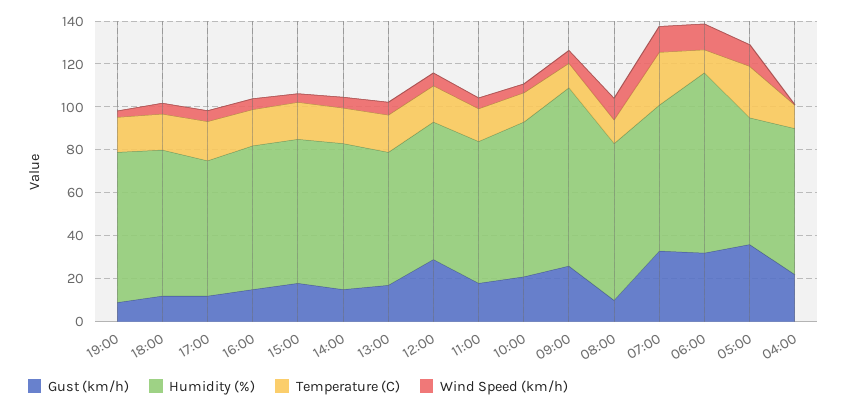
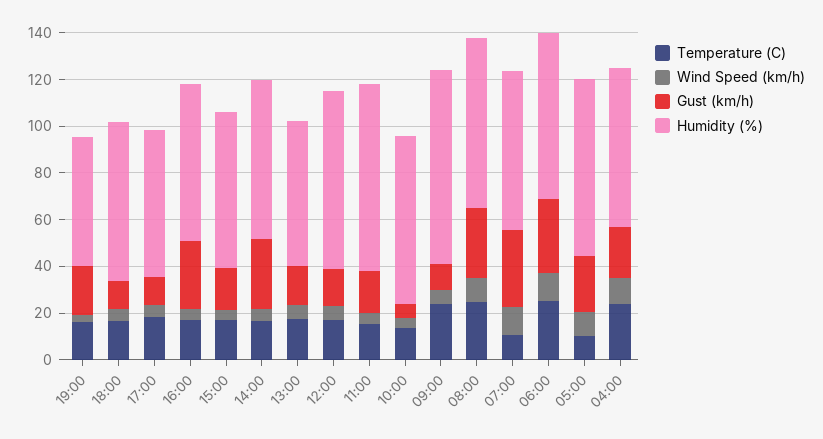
  {
    "Gust (km/h)": {
-     "19:00": 10,
+     "19:00": 20,
      "18:00": 10,
      "17:00": 10,
-     "16:00": 15,
+     "16:00": 30,
      "15:00": 20,
-     "14:00": 15,
+     "14:00": 30,
      "13:00": 15,
-     "12:00": 30,
+     "12:00": 15,
      "11:00": 20,
-     "10:00": 20,
+     "10:00": 5,
-     "09:00": 25,
+     "09:00": 10,
-     "08:00": 10,
+     "08:00": 30,
      "07:00": 35,
      "06:00": 30,
-     "05:00": 35,
+     "05:00": 25,
      "04:00": 20
    },
    "Humidity (%)": {
-     "19:00": 70,
+     "19:00": 55,
      "18:00": 70,
      "17:00": 65,
      "16:00": 65,
      "15:00": 65,
      "14:00": 70,
      "13:00": 60,
-     "12:00": 65,
+     "12:00": 75,
-     "11:00": 65,
+     "11:00": 80,
      "10:00": 70,
      "09:00": 85,
      "08:00": 75,
      "07:00": 70,
-     "06:00": 85,
+     "06:00": 70,
-     "05:00": 60,
+     "05:00": 75,
      "04:00": 70
    },
    "Temperature (C)": {
      "19:00": 15,
      "18:00": 15,
      "17:00": 20,
      "16:00": 15,
      "15:00": 15,
      "14:00": 15,
      "13:00": 15,
      "12:00": 15,
      "11:00": 15,
      "10:00": 15,
-     "09:00": 10,
+     "09:00": 25,
-     "08:00": 10,
+     "08:00": 25,
-     "07:00": 25,
+     "07:00": 10,
-     "06:00": 10,
+     "06:00": 25,
-     "05:00": 25,
+     "05:00": 10,
-     "04:00": 10
+     "04:00": 25
    },
    "Wind Speed (km/h)": {
      "19:00": 5,
      "18:00": 5,
      "17:00": 5,
      "16:00": 5,
      "15:00": 5,
      "14:00": 5,
      "13:00": 5,
      "12:00": 5,
      "11:00": 5,
      "10:00": 5,
      "09:00": 5,
      "08:00": 10,
      "07:00": 10,
      "06:00": 10,
      "05:00": 10,
-     "04:00": 0
+     "04:00": 10
    }
  }

